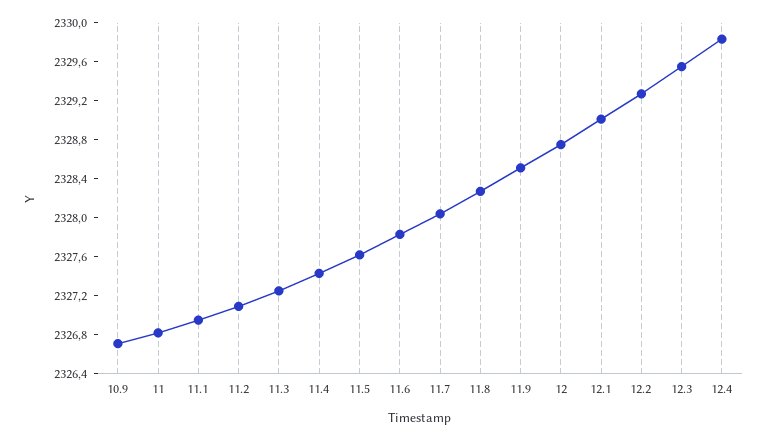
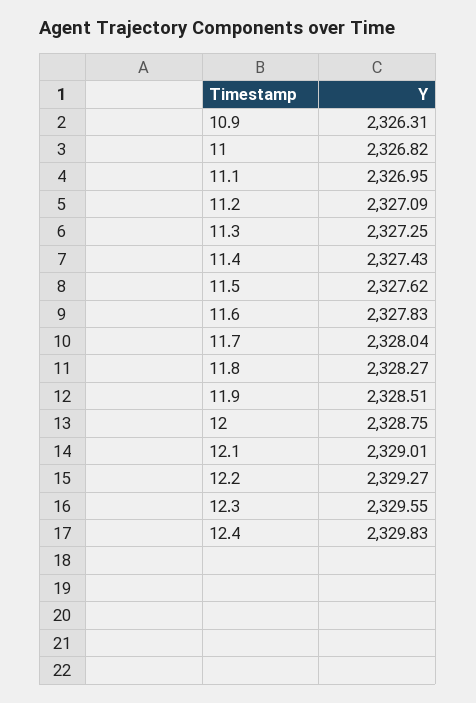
  {
-   "10.9": 2326.7,
+   "10.9": 2326.31,
    "11": 2326.82,
    "11.1": 2326.95,
    "11.2": 2327.09,
    "11.3": 2327.25,
    "11.4": 2327.43,
    "11.5": 2327.62,
    "11.6": 2327.83,
    "11.7": 2328.04,
    "11.8": 2328.27,
    "11.9": 2328.51,
    "12": 2328.75,
    "12.1": 2329.01,
    "12.2": 2329.27,
    "12.3": 2329.55,
    "12.4": 2329.83
  }

